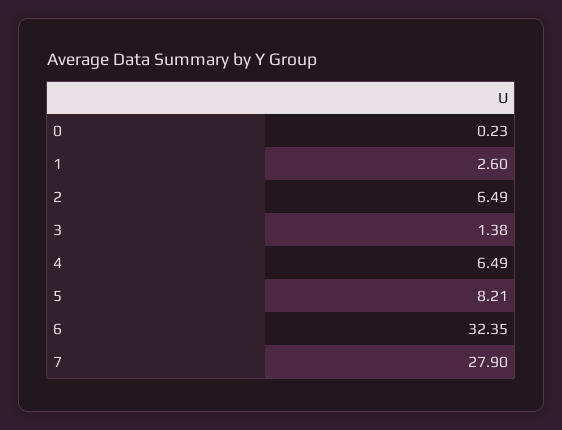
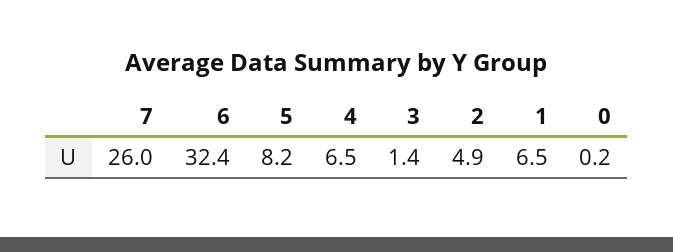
  {
    "0": 0.23,
-   "1": 2.6,
+   "1": 6.5,
-   "2": 6.49,
+   "2": 4.9,
    "3": 1.38,
    "4": 6.49,
    "5": 8.21,
    "6": 32.35,
-   "7": 27.9
+   "7": 26
  }

